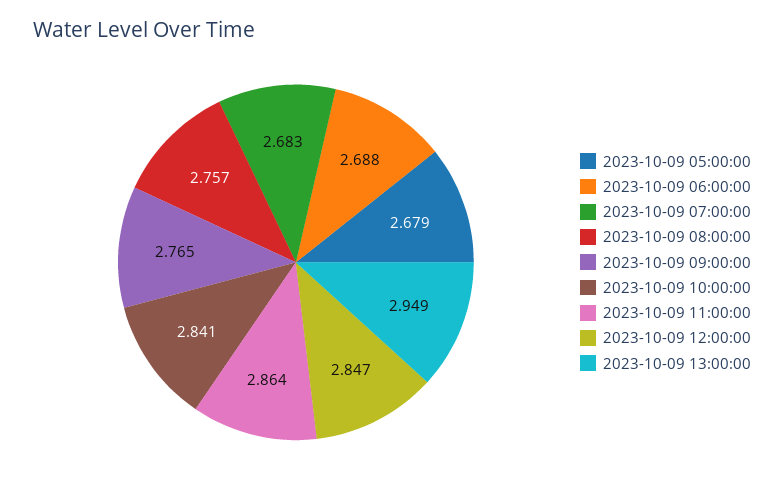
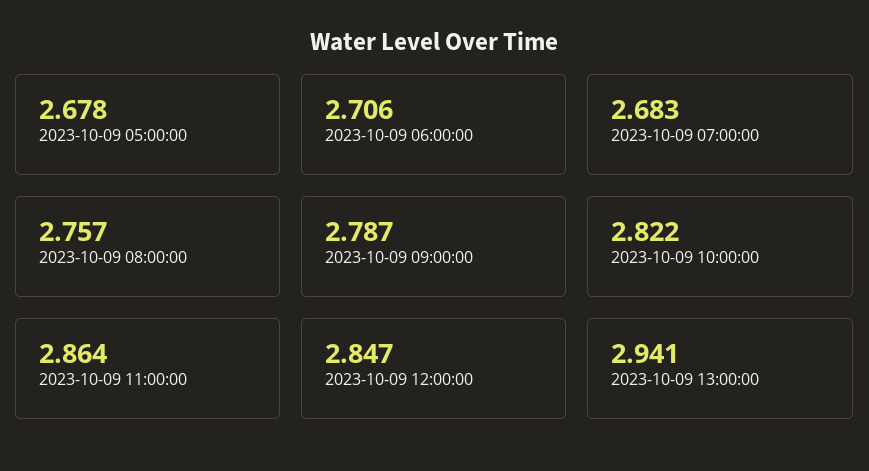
  {
-   "2023-10-09 05:00:00": 2.679,
+   "2023-10-09 05:00:00": 2.678,
-   "2023-10-09 06:00:00": 2.688,
+   "2023-10-09 06:00:00": 2.706,
    "2023-10-09 07:00:00": 2.683,
    "2023-10-09 08:00:00": 2.757,
-   "2023-10-09 09:00:00": 2.765,
+   "2023-10-09 09:00:00": 2.787,
-   "2023-10-09 10:00:00": 2.841,
+   "2023-10-09 10:00:00": 2.822,
    "2023-10-09 11:00:00": 2.864,
    "2023-10-09 12:00:00": 2.847,
-   "2023-10-09 13:00:00": 2.949
+   "2023-10-09 13:00:00": 2.941
  }

